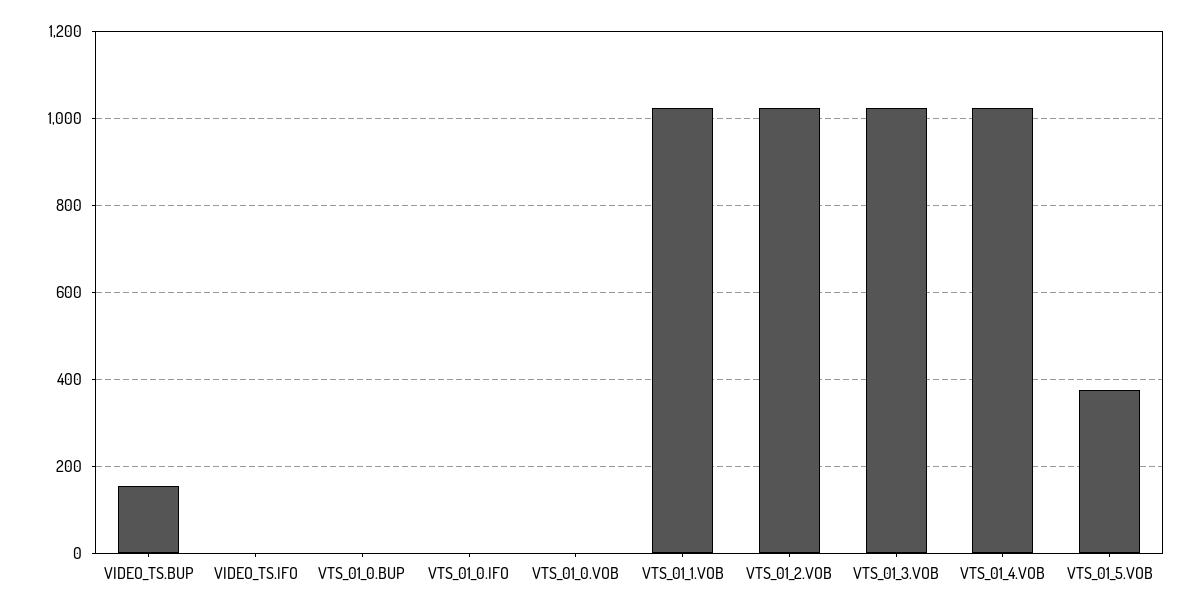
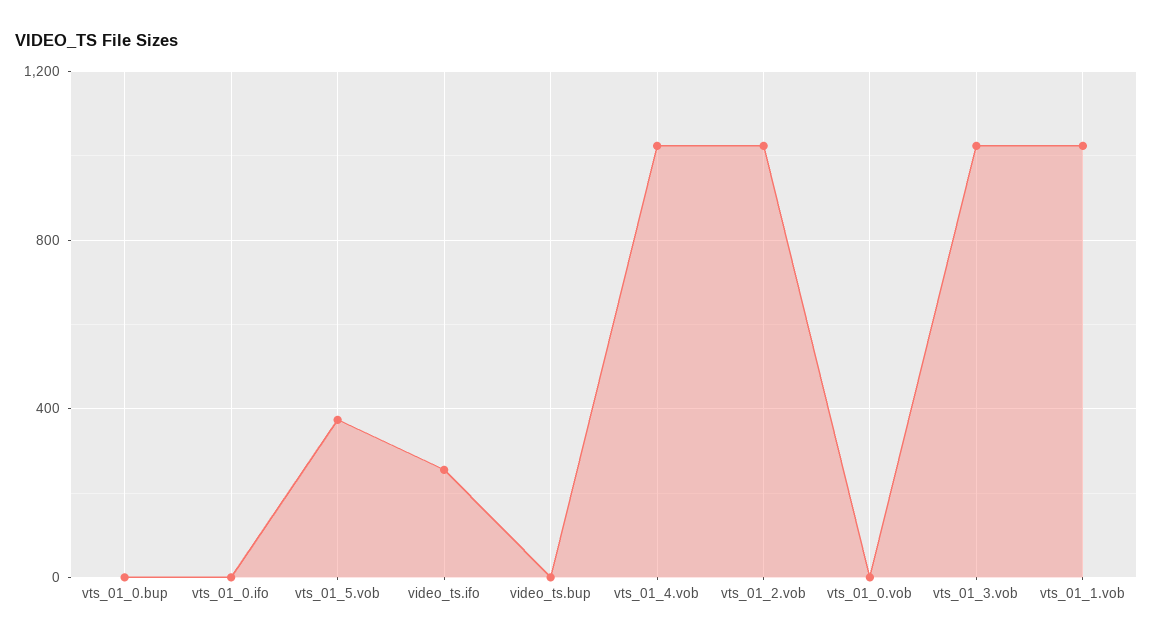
  {
-   "VIDEO_TS.BUP": 160,
+   "VIDEO_TS.BUP": 0,
-   "VIDEO_TS.IFO": 0,
+   "VIDEO_TS.IFO": 250,
    "VTS_01_0.BUP": 0,
    "VTS_01_0.IFO": 0,
    "VTS_01_0.VOB": 0,
    "VTS_01_1.VOB": 1020,
    "VTS_01_2.VOB": 1020,
    "VTS_01_3.VOB": 1020,
    "VTS_01_4.VOB": 1020,
    "VTS_01_5.VOB": 380
  }

